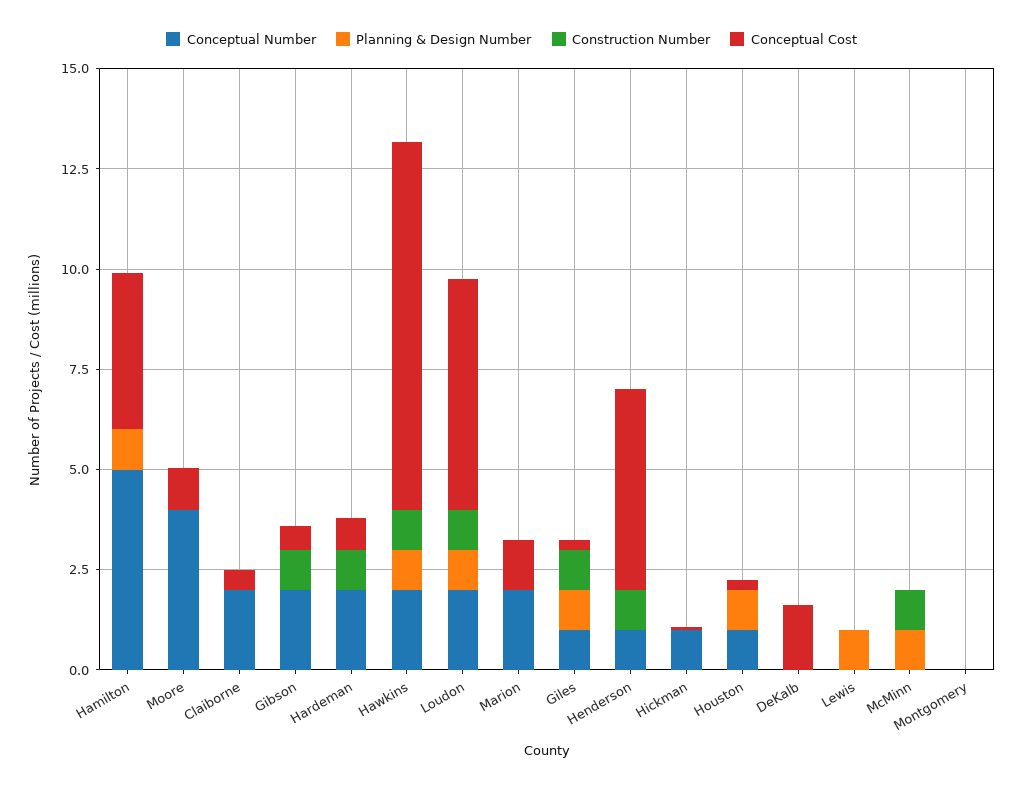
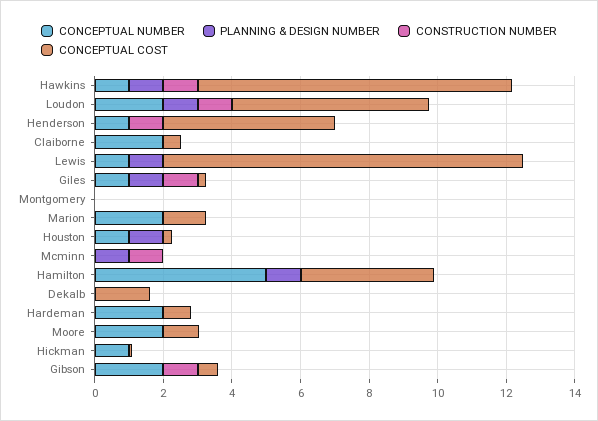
  {
    "Conceptual Number": {
      "Hamilton": 5,
-     "Moore": 4,
+     "Moore": 2,
      "Claiborne": 2,
      "Gibson": 2,
      "Hardeman": 2,
-     "Hawkins": 2,
+     "Hawkins": 1,
      "Loudon": 2,
      "Marion": 2,
      "Giles": 1,
      "Henderson": 1,
      "Hickman": 1,
      "Houston": 1,
      "DeKalb": 0,
-     "Lewis": 0,
+     "Lewis": 1,
      "McMinn": 0,
      "Montgomery": 0
    },
    "Planning & Design Number": {
      "Hamilton": 1,
      "Moore": 0,
      "Claiborne": 0,
      "Gibson": 0,
      "Hardeman": 0,
      "Hawkins": 1,
      "Loudon": 1,
      "Marion": 0,
      "Giles": 1,
      "Henderson": 0,
      "Hickman": 0,
      "Houston": 1,
      "DeKalb": 0,
      "Lewis": 1,
      "McMinn": 1,
      "Montgomery": 0
    },
    "Construction Number": {
      "Hamilton": 0,
      "Moore": 0,
      "Claiborne": 0,
      "Gibson": 1,
-     "Hardeman": 1,
+     "Hardeman": 0,
      "Hawkins": 1,
      "Loudon": 1,
      "Marion": 0,
      "Giles": 1,
      "Henderson": 1,
      "Hickman": 0,
      "Houston": 0,
      "DeKalb": 0,
      "Lewis": 0,
      "McMinn": 1,
      "Montgomery": 0
    },
    "Conceptual Cost": {
      "Hamilton": 4,
      "Moore": 1,
      "Claiborne": 0.5,
      "Gibson": 0.5,
      "Hardeman": 1,
      "Hawkins": 9,
      "Loudon": 6,
      "Marion": 1.5,
      "Giles": 0.5,
      "Henderson": 5,
      "Hickman": 0,
      "Houston": 0.5,
      "DeKalb": 1.5,
-     "Lewis": 0,
+     "Lewis": 10.5,
      "McMinn": 0,
      "Montgomery": 0
    }
  }

